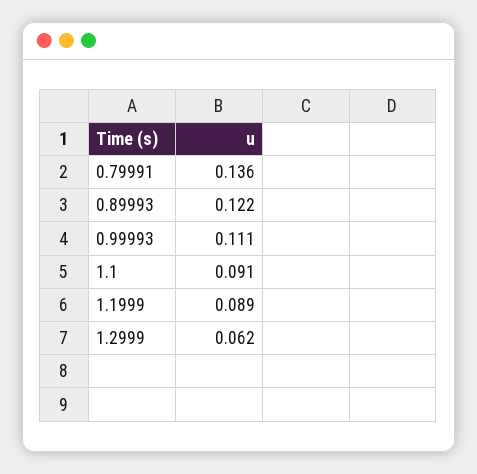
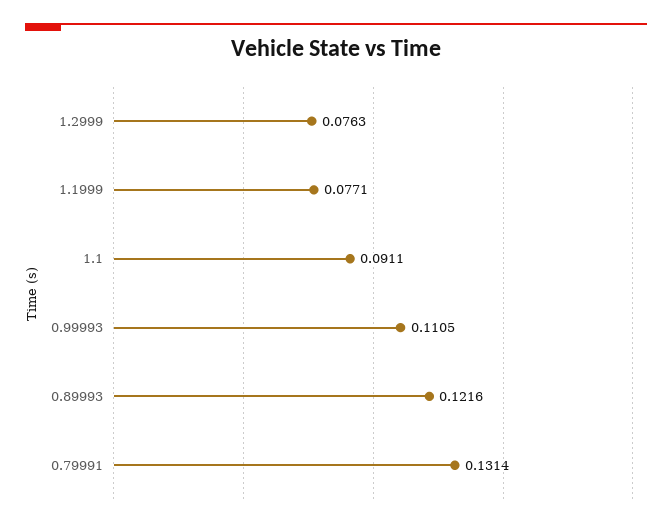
  {
-   "0.79991": 0.136,
+   "0.79991": 0.1314,
    "0.89993": 0.1216,
    "0.99993": 0.1105,
    "1.1": 0.0911,
-   "1.1999": 0.089,
+   "1.1999": 0.0771,
-   "1.2999": 0.062
+   "1.2999": 0.0763
  }

